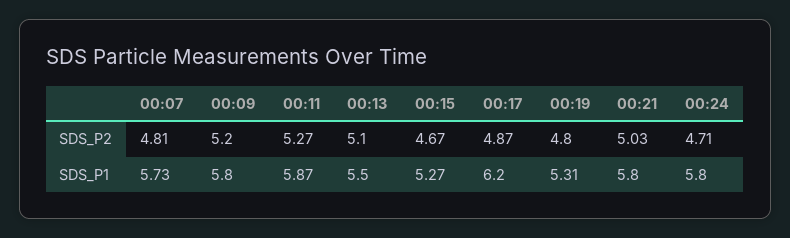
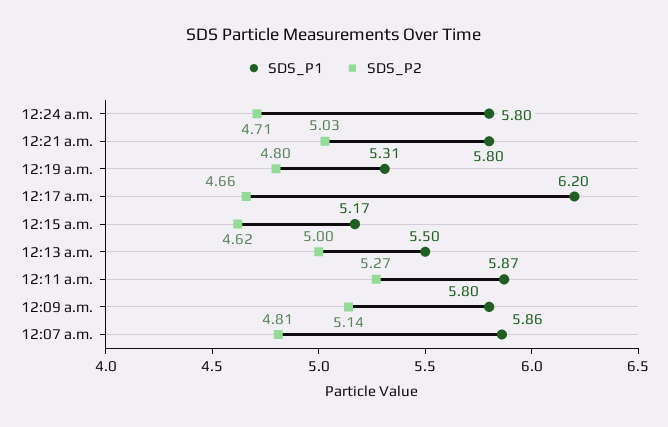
  {
    "SDS_P2": {
      "00:07": 4.81,
-     "00:09": 5.2,
+     "00:09": 5.14,
      "00:11": 5.27,
-     "00:13": 5.1,
+     "00:13": 5,
-     "00:15": 4.67,
+     "00:15": 4.62,
-     "00:17": 4.87,
+     "00:17": 4.66,
      "00:19": 4.8,
      "00:21": 5.03,
      "00:24": 4.71
    },
    "SDS_P1": {
-     "00:07": 5.73,
+     "00:07": 5.86,
      "00:09": 5.8,
      "00:11": 5.87,
      "00:13": 5.5,
-     "00:15": 5.27,
+     "00:15": 5.17,
      "00:17": 6.2,
      "00:19": 5.31,
      "00:21": 5.8,
      "00:24": 5.8
    }
  }

